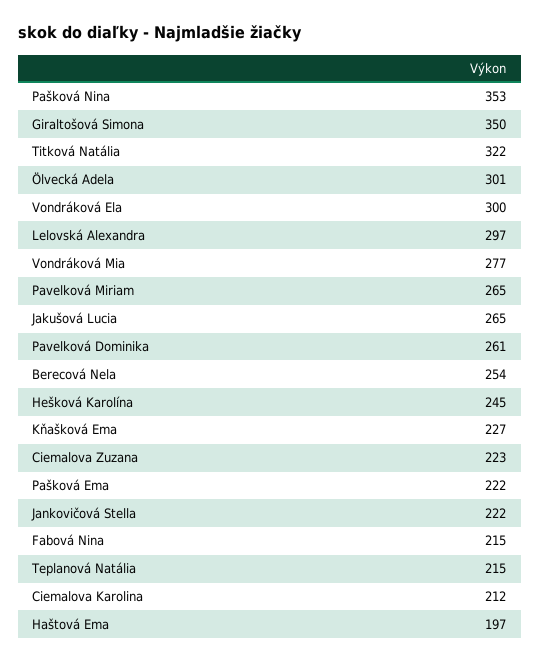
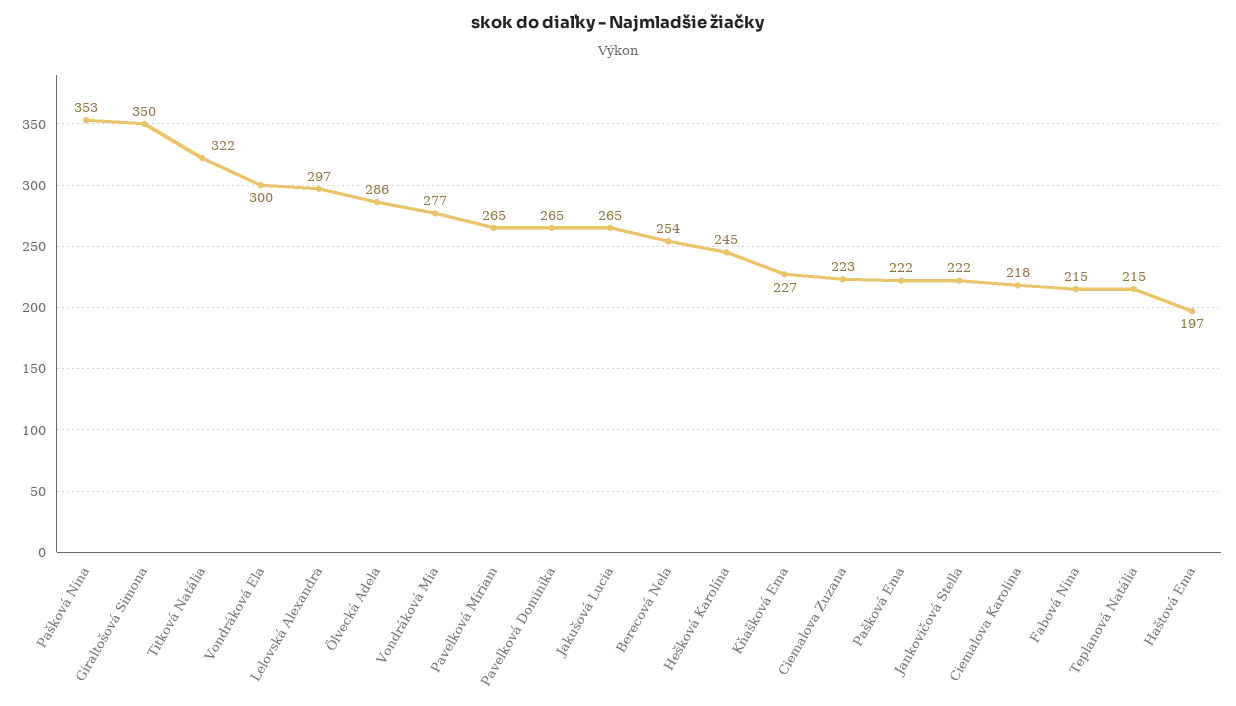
  {
    "Pašková Nina": 353,
    "Giraltošová Simona": 350,
    "Titková Natália": 322,
-   "Ölvecká Adela": 301,
+   "Ölvecká Adela": 286,
    "Vondráková Ela": 300,
    "Lelovská Alexandra": 297,
    "Vondráková Mia": 277,
    "Pavelková Miriam": 265,
    "Jakušová Lucia": 265,
-   "Pavelková Dominika": 261,
+   "Pavelková Dominika": 265,
    "Berecová Nela": 254,
    "Hešková Karolína": 245,
    "Kňašková Ema": 227,
    "Ciemalova Zuzana": 223,
    "Pašková Ema": 222,
    "Jankovičová Stella": 222,
    "Fabová Nina": 215,
    "Teplanová Natália": 215,
-   "Ciemalova Karolina": 212,
+   "Ciemalova Karolina": 218,
    "Haštová Ema": 197
  }

